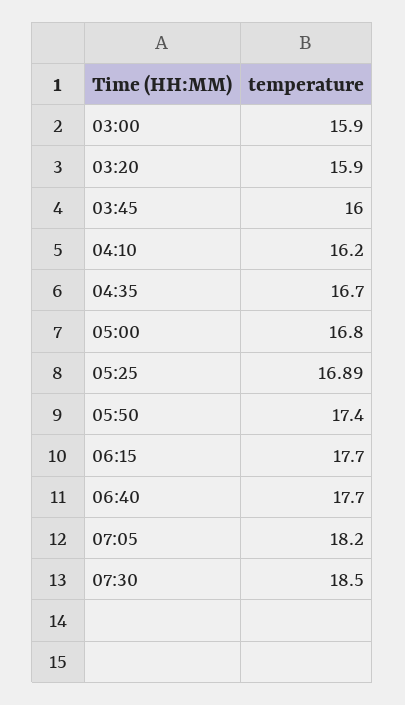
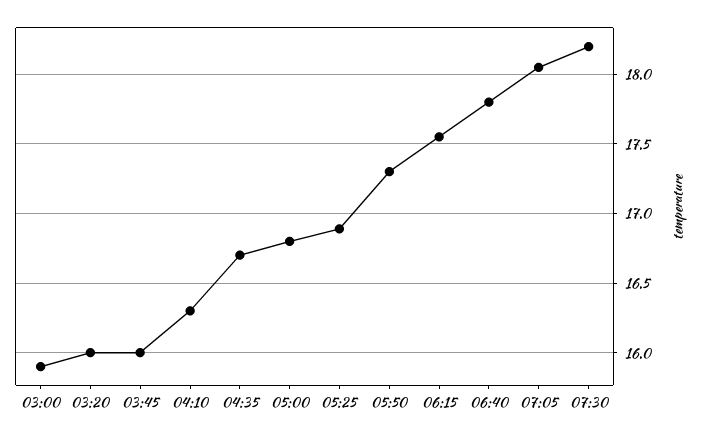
  {
    "03:00": 15.9,
-   "03:20": 15.9,
+   "03:20": 16,
    "03:45": 16,
-   "04:10": 16.2,
+   "04:10": 16.3,
    "04:35": 16.7,
    "05:00": 16.8,
    "05:25": 16.89,
-   "05:50": 17.4,
+   "05:50": 17.3,
-   "06:15": 17.7,
+   "06:15": 17.55,
-   "06:40": 17.7,
+   "06:40": 17.8,
-   "07:05": 18.2,
+   "07:05": 18.05,
-   "07:30": 18.5
+   "07:30": 18.2
  }

